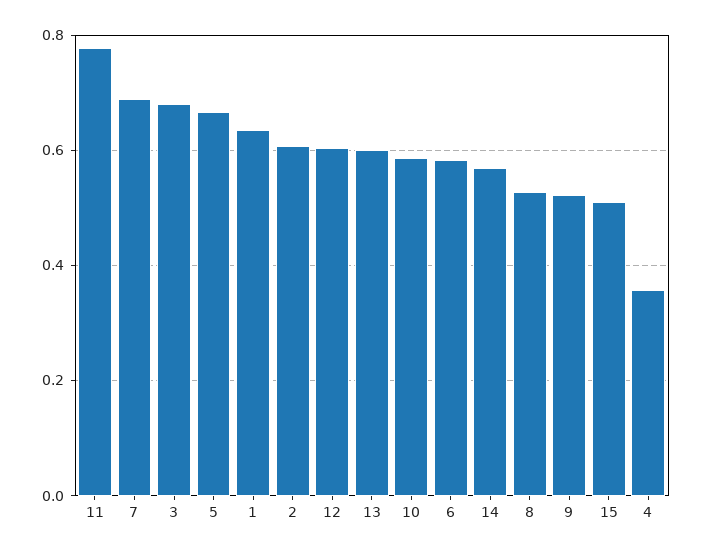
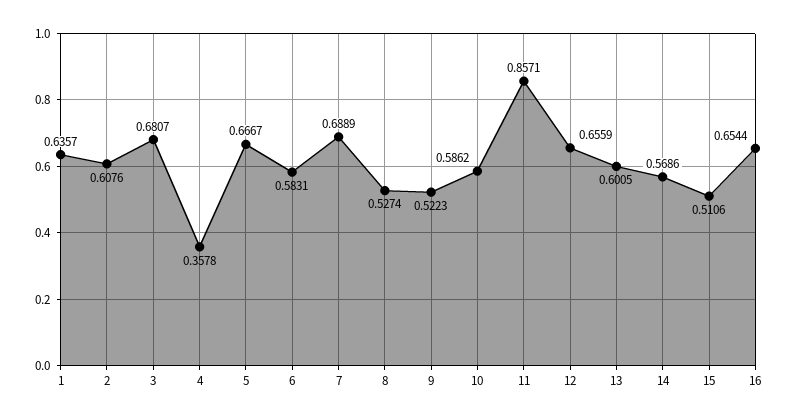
  {
-   "11": 0.78,
+   "11": 0.8571,
    "7": 0.6889,
    "3": 0.6807,
    "5": 0.6667,
    "1": 0.6357,
    "2": 0.6076,
-   "12": 0.6,
+   "12": 0.6559,
    "13": 0.6005,
    "10": 0.5862,
    "6": 0.5831,
    "14": 0.5686,
    "8": 0.5274,
    "9": 0.5223,
    "15": 0.5106,
-   "4": 0.3578
+   "4": 0.3578,
+   "16": 0.6544
  }

